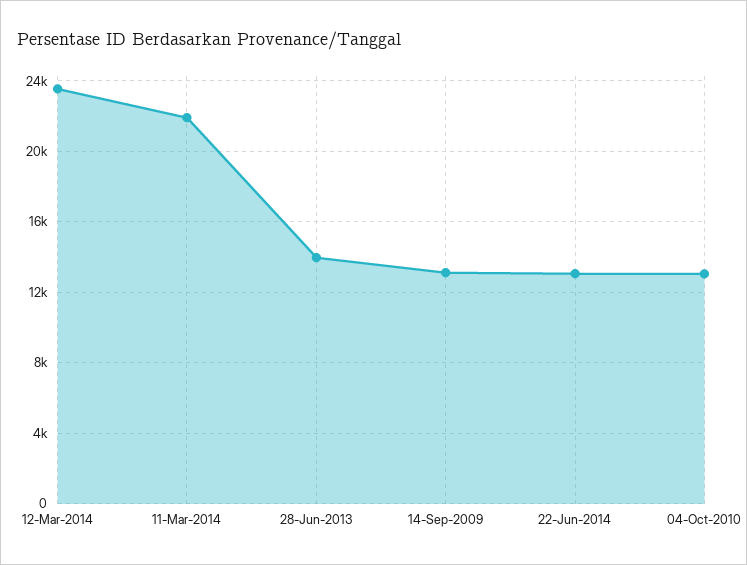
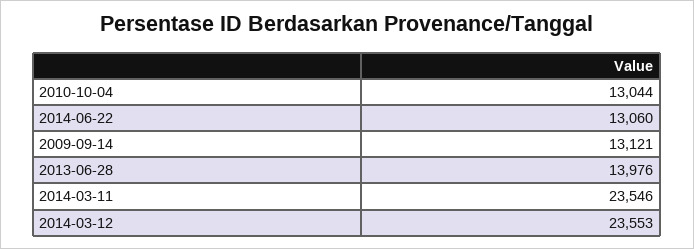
  {
    "12-Mar-2014": 23553,
-   "11-Mar-2014": 22000,
+   "11-Mar-2014": 23546,
    "28-Jun-2013": 13976,
    "14-Sep-2009": 13121,
    "22-Jun-2014": 13060,
    "04-Oct-2010": 13044
  }

